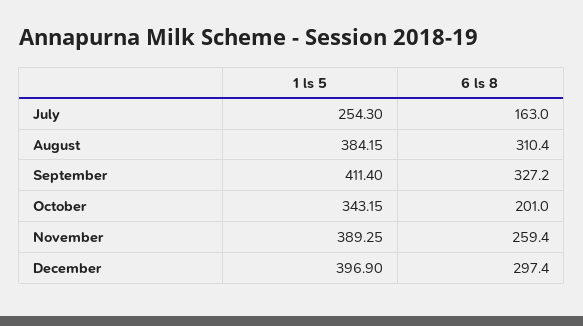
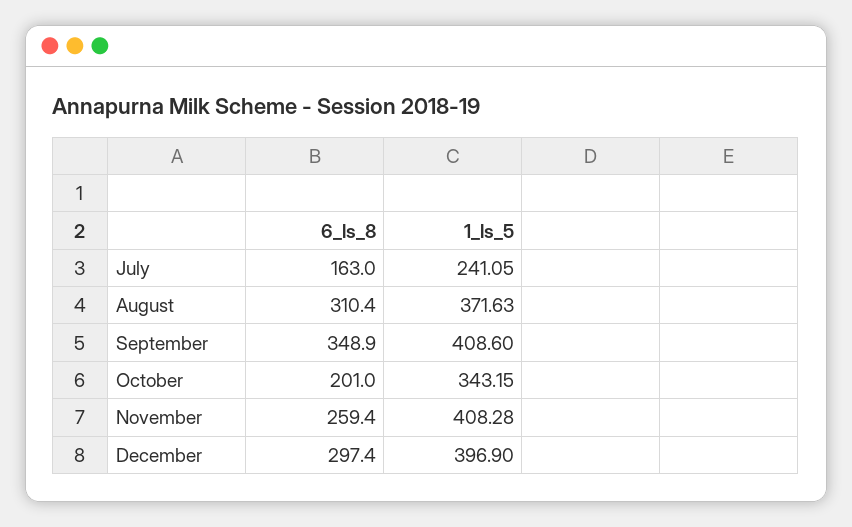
  {
    "1 ls 5": {
-     "July": 254.3,
+     "July": 241.05,
-     "August": 384.15,
+     "August": 371.63,
-     "September": 411.4,
+     "September": 408.6,
      "October": 343.15,
-     "November": 389.25,
+     "November": 408.28,
      "December": 396.9
    },
    "6 ls 8": {
      "July": 163,
      "August": 310.4,
-     "September": 327.2,
+     "September": 348.9,
      "October": 201,
      "November": 259.4,
      "December": 297.4
    }
  }

